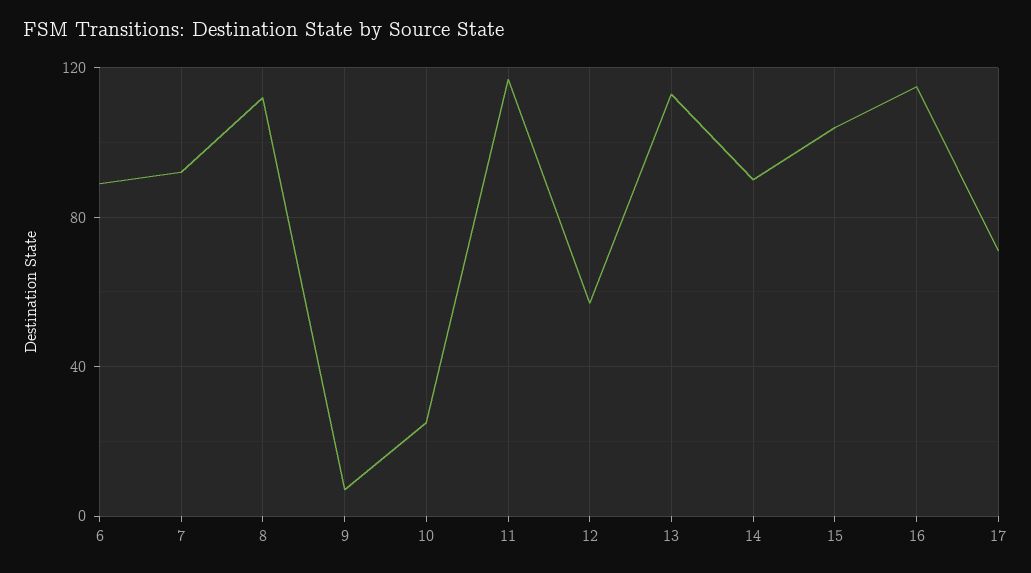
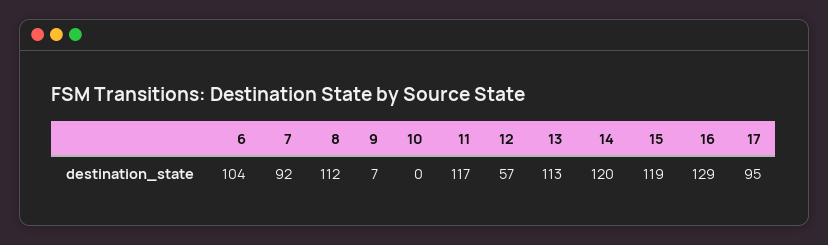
  {
-   "6": 90,
+   "6": 104,
    "7": 92,
    "8": 112,
    "9": 7,
-   "10": 25,
+   "10": 0,
    "11": 117,
    "12": 57,
    "13": 113,
-   "14": 90,
+   "14": 120,
-   "15": 105,
+   "15": 119,
-   "16": 115,
+   "16": 129,
-   "17": 70
+   "17": 95
  }

